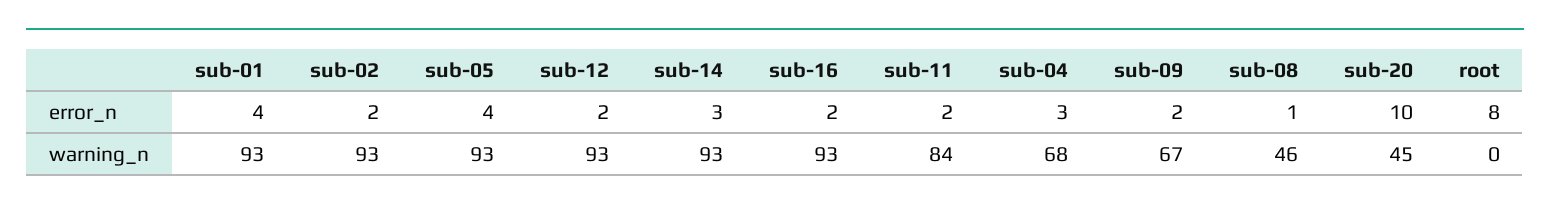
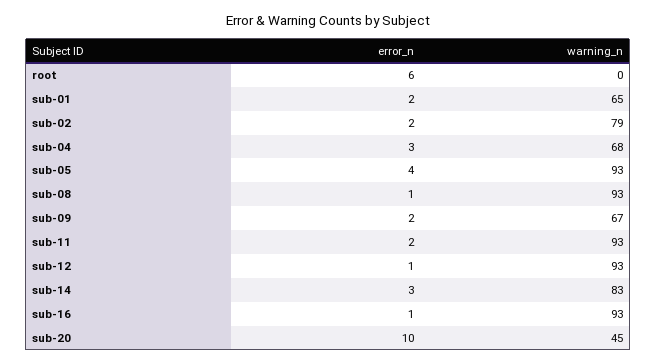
  {
    "sub-01": {
-     "error_n": 4,
+     "error_n": 2,
-     "warning_n": 93
+     "warning_n": 65
    },
    "sub-02": {
      "error_n": 2,
-     "warning_n": 93
+     "warning_n": 79
    },
    "sub-05": {
      "error_n": 4,
      "warning_n": 93
    },
    "sub-12": {
-     "error_n": 2,
+     "error_n": 1,
      "warning_n": 93
    },
    "sub-14": {
      "error_n": 3,
-     "warning_n": 93
+     "warning_n": 83
    },
    "sub-16": {
-     "error_n": 2,
+     "error_n": 1,
      "warning_n": 93
    },
    "sub-11": {
      "error_n": 2,
-     "warning_n": 84
+     "warning_n": 93
    },
    "sub-04": {
      "error_n": 3,
      "warning_n": 68
    },
    "sub-09": {
      "error_n": 2,
      "warning_n": 67
    },
    "sub-08": {
      "error_n": 1,
-     "warning_n": 46
+     "warning_n": 93
    },
    "sub-20": {
      "error_n": 10,
      "warning_n": 45
    },
    "root": {
-     "error_n": 8,
+     "error_n": 6,
      "warning_n": 0
    }
  }

